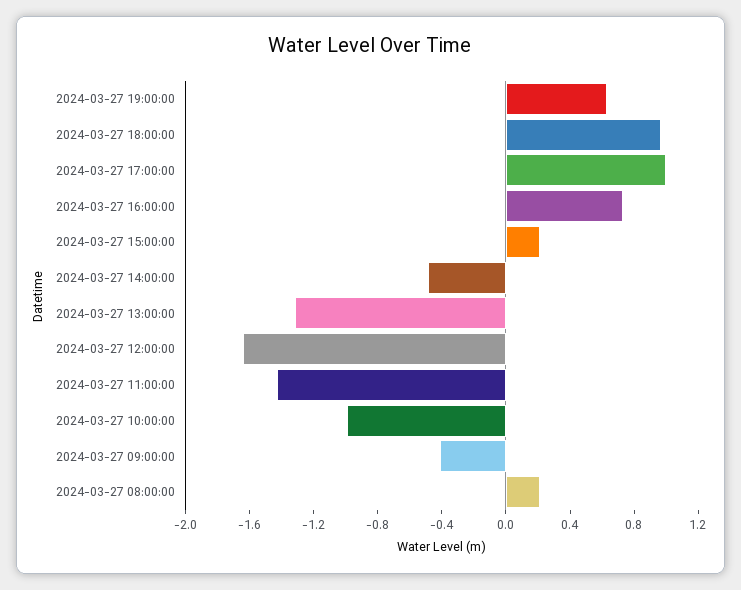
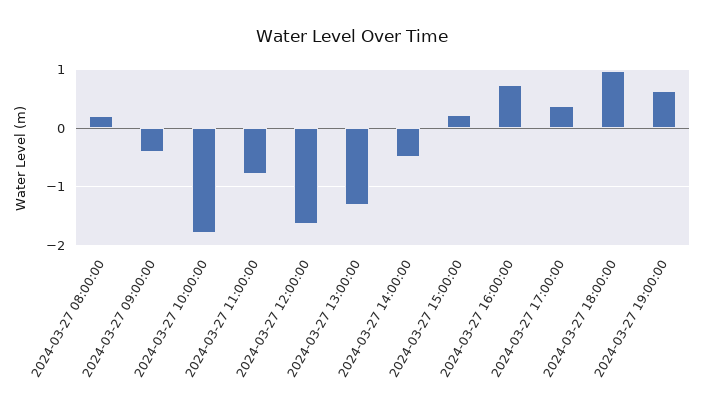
  {
    "2024-03-27 19:00:00": 0.6,
    "2024-03-27 18:00:00": 1,
-   "2024-03-27 17:00:00": 1,
+   "2024-03-27 17:00:00": 0.4,
    "2024-03-27 16:00:00": 0.7,
    "2024-03-27 15:00:00": 0.2,
    "2024-03-27 14:00:00": -0.5,
    "2024-03-27 13:00:00": -1.3,
    "2024-03-27 12:00:00": -1.6,
-   "2024-03-27 11:00:00": -1.4,
+   "2024-03-27 11:00:00": -0.8,
-   "2024-03-27 10:00:00": -1,
+   "2024-03-27 10:00:00": -1.8,
    "2024-03-27 09:00:00": -0.4,
    "2024-03-27 08:00:00": 0.2
  }

